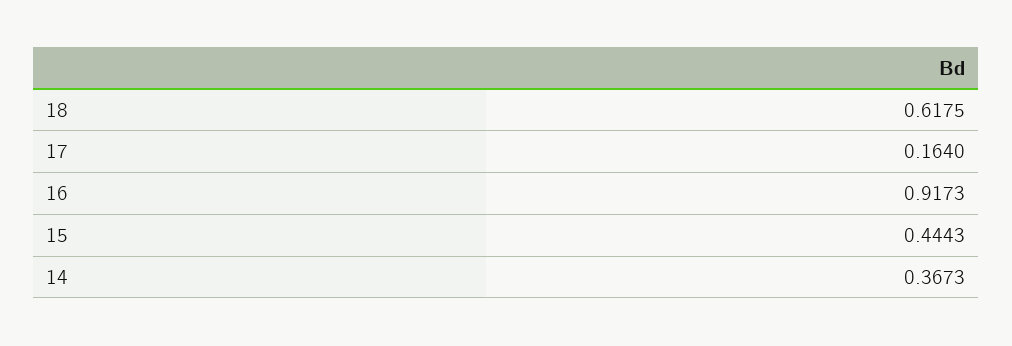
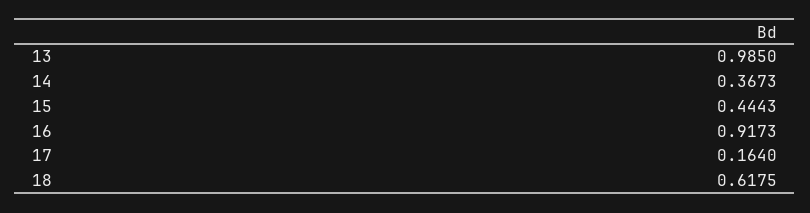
  {
    "18": 0.6175,
    "17": 0.164,
    "16": 0.9173,
    "15": 0.4443,
-   "14": 0.3673
+   "14": 0.3673,
+   "13": 0.985
  }

